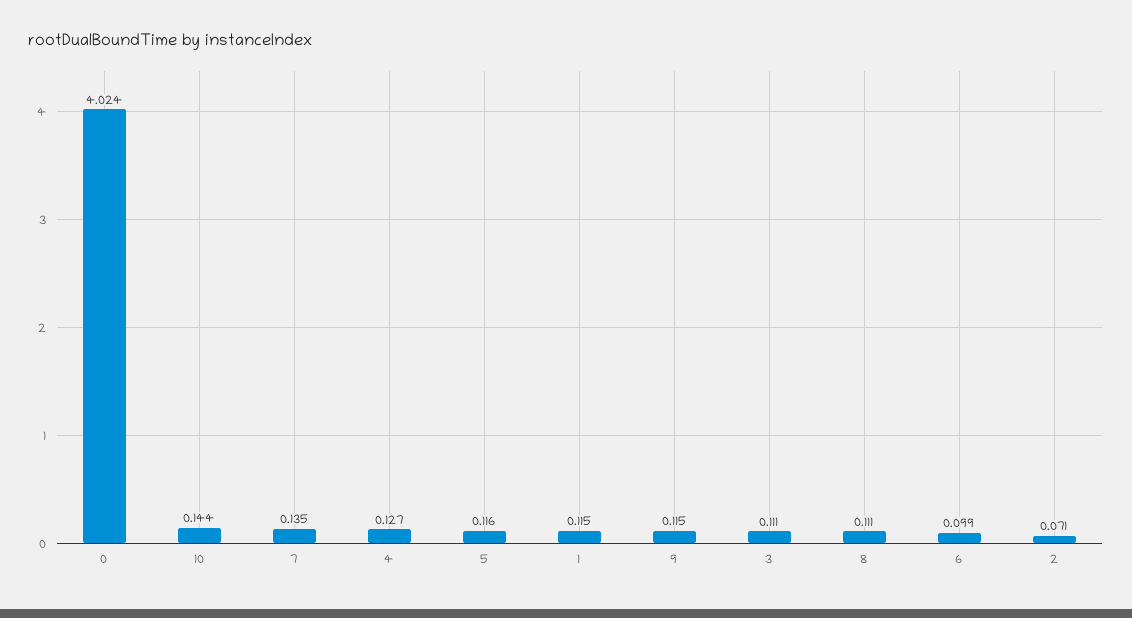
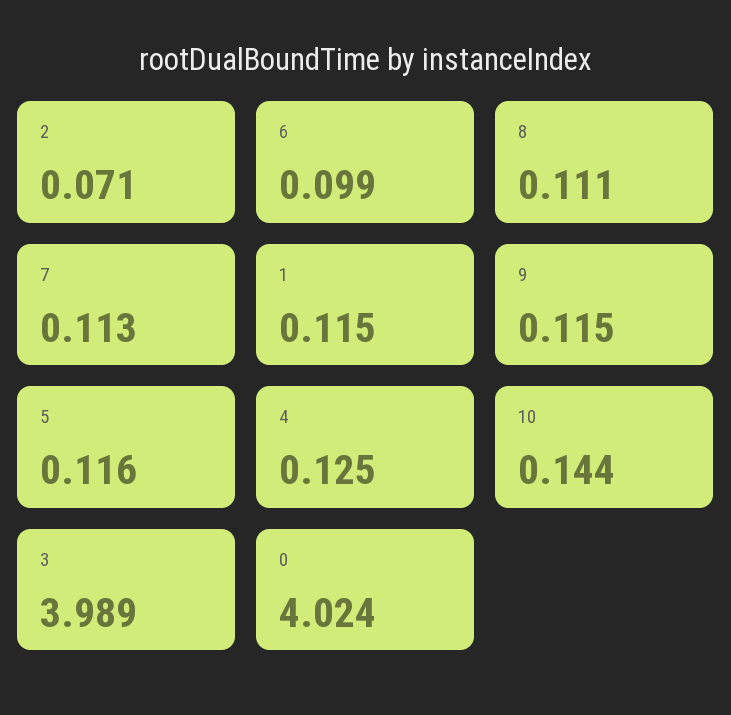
  {
    "0": 4.024,
    "10": 0.144,
-   "7": 0.135,
+   "7": 0.113,
-   "4": 0.127,
+   "4": 0.125,
    "5": 0.116,
    "1": 0.115,
    "9": 0.115,
-   "3": 0.111,
+   "3": 3.989,
    "8": 0.111,
    "6": 0.099,
    "2": 0.071
  }

